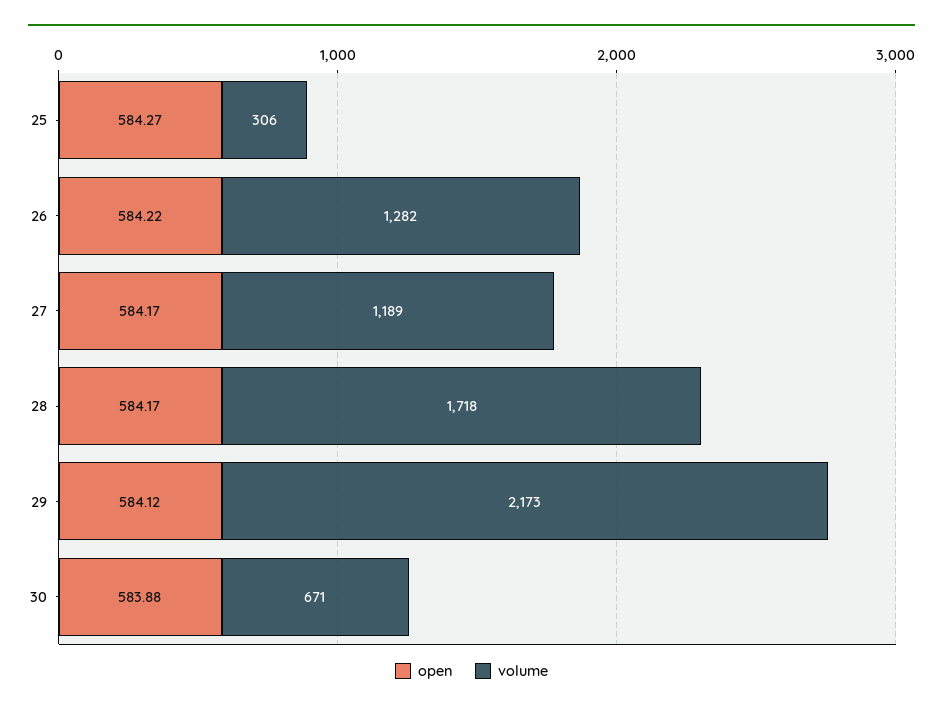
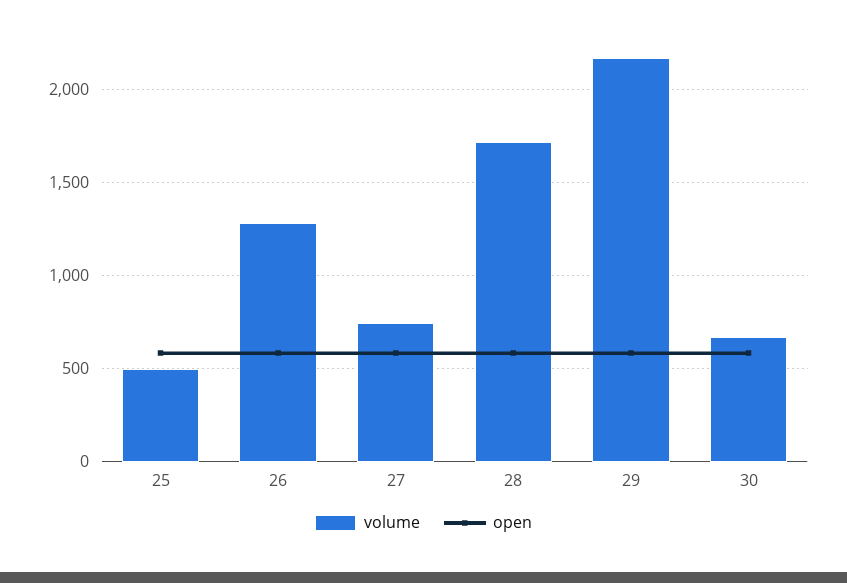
  {
    "open": {
      "25": 584.27,
      "26": 584.22,
      "27": 584.17,
      "28": 584.17,
      "29": 584.12,
      "30": 583.88
    },
    "volume": {
-     "25": 306,
+     "25": 500,
      "26": 1282,
-     "27": 1189,
+     "27": 750,
      "28": 1718,
      "29": 2173,
      "30": 671
    }
  }

